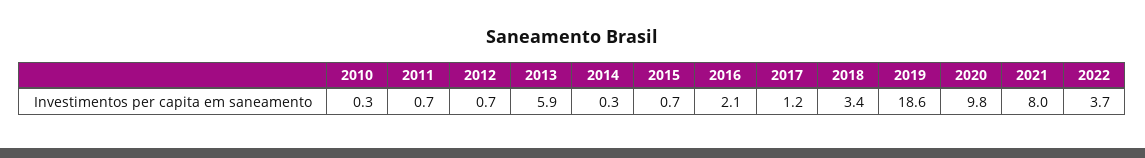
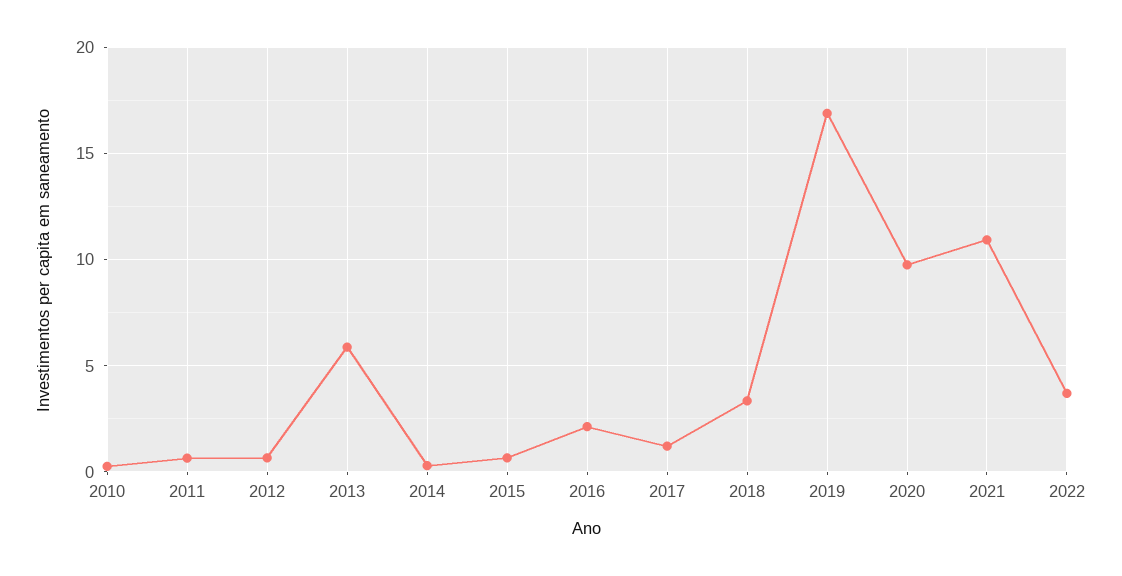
  {
    "2010": 0.3,
    "2011": 0.7,
    "2012": 0.7,
    "2013": 5.9,
    "2014": 0.3,
    "2015": 0.7,
    "2016": 2.1,
    "2017": 1.2,
    "2018": 3.4,
-   "2019": 18.6,
+   "2019": 17,
    "2020": 9.8,
-   "2021": 8,
+   "2021": 11,
    "2022": 3.7
  }

